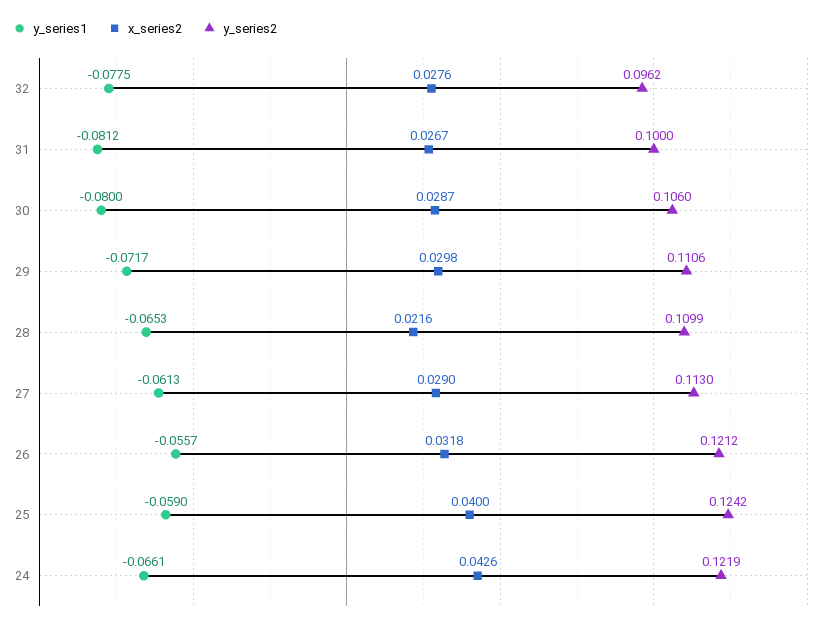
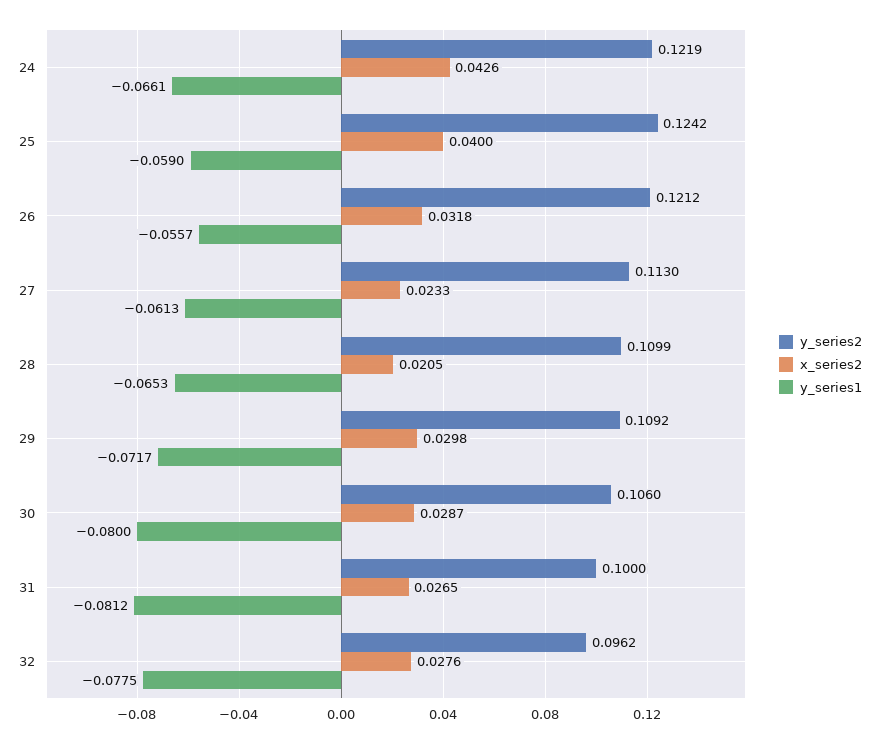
  {
    "y_series1": {
      "32": -0.0775,
      "31": -0.0812,
      "30": -0.08,
      "29": -0.0717,
      "28": -0.0653,
      "27": -0.0613,
      "26": -0.0557,
      "25": -0.059,
      "24": -0.0661
    },
    "x_series2": {
      "32": 0.0276,
-     "31": 0.0267,
+     "31": 0.0265,
      "30": 0.0287,
      "29": 0.0298,
-     "28": 0.0216,
+     "28": 0.0205,
-     "27": 0.029,
+     "27": 0.0233,
      "26": 0.0318,
      "25": 0.04,
      "24": 0.0426
    },
    "y_series2": {
      "32": 0.0962,
      "31": 0.1,
      "30": 0.106,
-     "29": 0.1106,
+     "29": 0.1092,
      "28": 0.1099,
      "27": 0.113,
      "26": 0.1212,
      "25": 0.1242,
      "24": 0.1219
    }
  }

